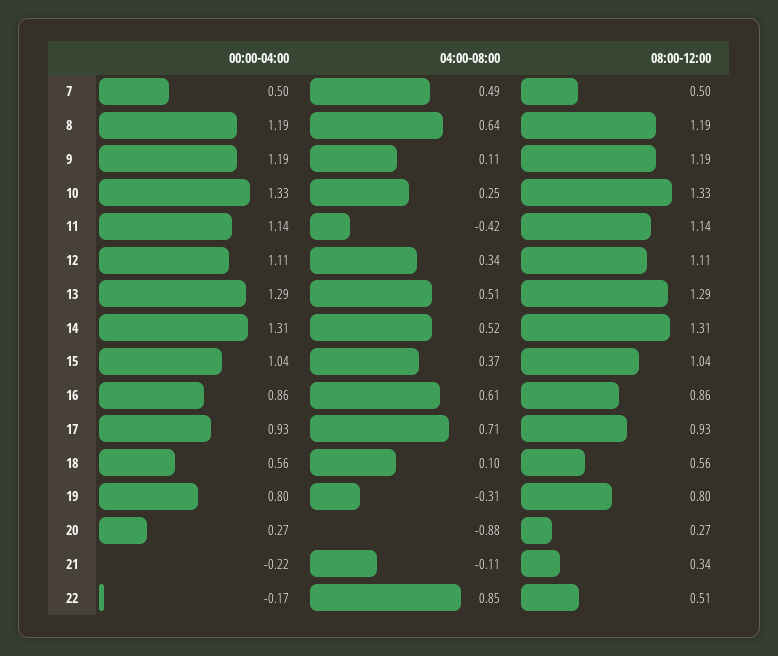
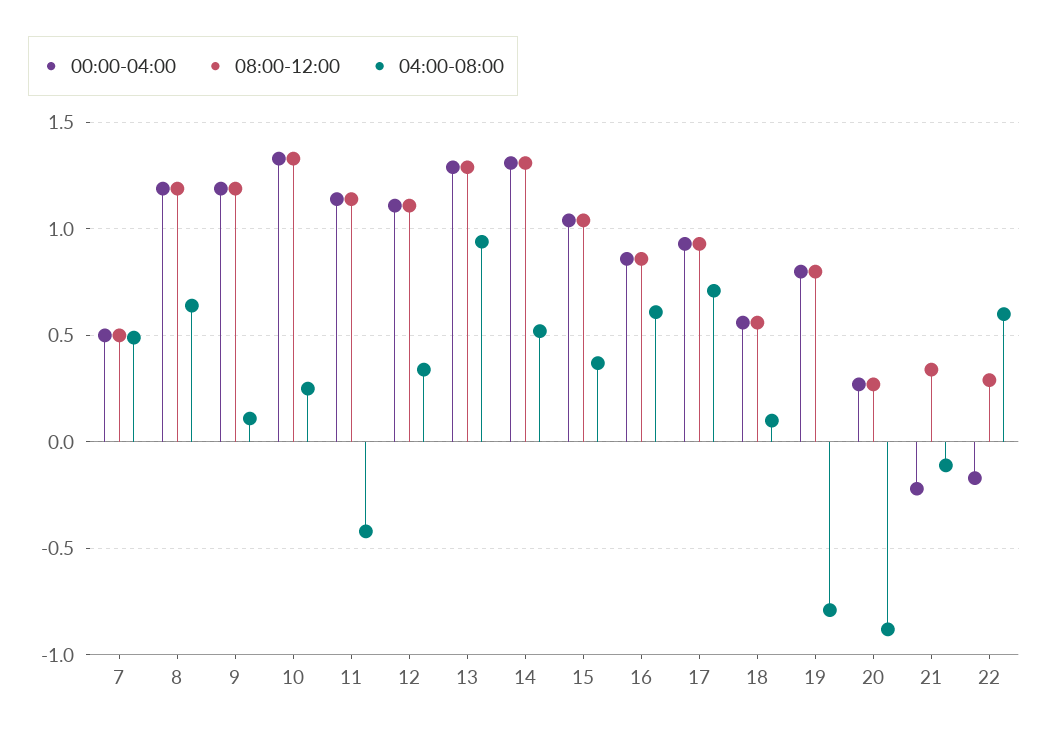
  {
    "00:00-04:00": {
      "7": 0.5,
      "8": 1.19,
      "9": 1.19,
      "10": 1.33,
      "11": 1.14,
      "12": 1.11,
      "13": 1.29,
      "14": 1.31,
      "15": 1.04,
      "16": 0.86,
      "17": 0.93,
      "18": 0.56,
      "19": 0.8,
      "20": 0.27,
      "21": -0.22,
      "22": -0.17
    },
    "04:00-08:00": {
      "7": 0.49,
      "8": 0.64,
      "9": 0.11,
      "10": 0.25,
      "11": -0.42,
      "12": 0.34,
-     "13": 0.51,
+     "13": 0.95,
      "14": 0.52,
      "15": 0.37,
      "16": 0.61,
      "17": 0.71,
      "18": 0.1,
-     "19": -0.31,
+     "19": -0.8,
      "20": -0.88,
      "21": -0.11,
-     "22": 0.85
+     "22": 0.6
    },
    "08:00-12:00": {
      "7": 0.5,
      "8": 1.19,
      "9": 1.19,
      "10": 1.33,
      "11": 1.14,
      "12": 1.11,
      "13": 1.29,
      "14": 1.31,
      "15": 1.04,
      "16": 0.86,
      "17": 0.93,
      "18": 0.56,
      "19": 0.8,
      "20": 0.27,
      "21": 0.34,
-     "22": 0.51
+     "22": 0.3
    }
  }

